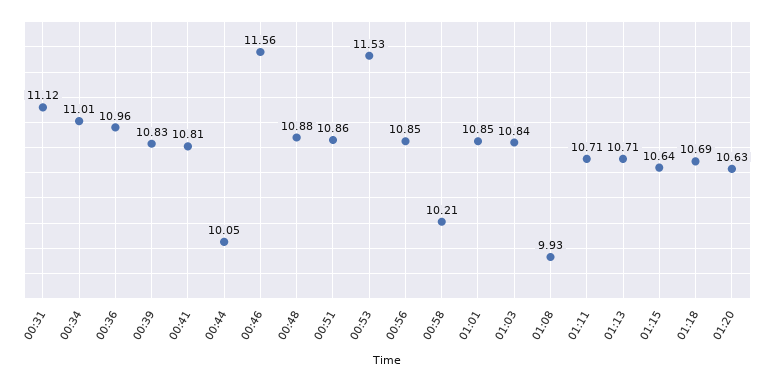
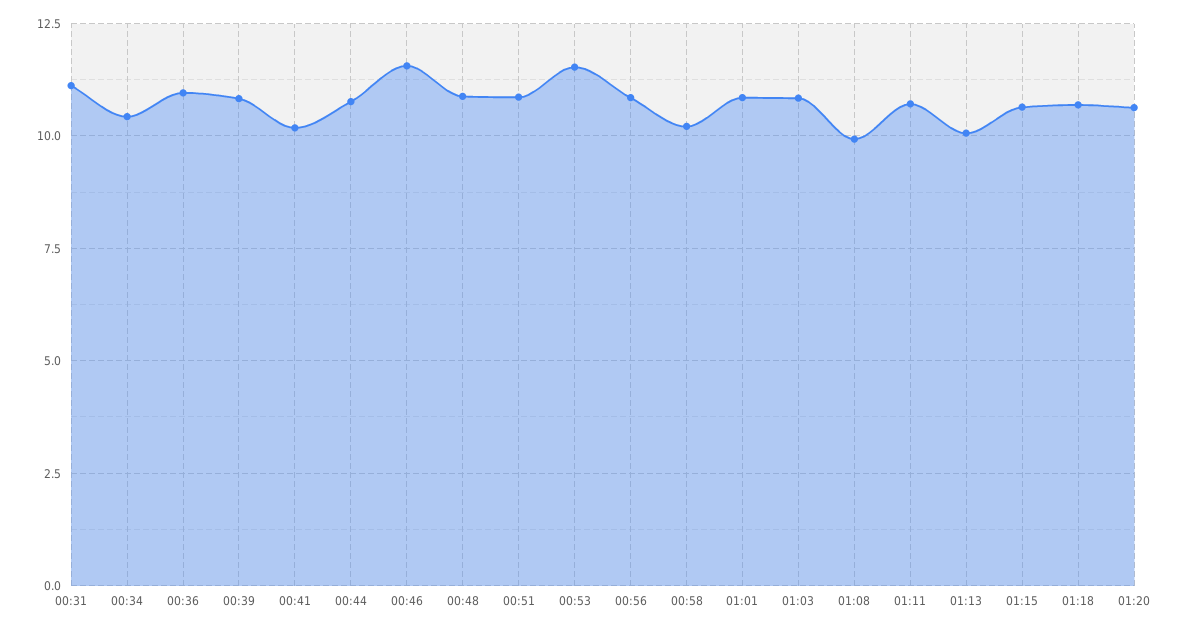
  {
    "00:31": 11.12,
-   "00:34": 11.01,
+   "00:34": 10.5,
    "00:36": 10.96,
    "00:39": 10.83,
-   "00:41": 10.81,
+   "00:41": 10.25,
-   "00:44": 10.05,
+   "00:44": 10.75,
    "00:46": 11.56,
    "00:48": 10.88,
    "00:51": 10.86,
    "00:53": 11.53,
    "00:56": 10.85,
    "00:58": 10.21,
    "01:01": 10.85,
    "01:03": 10.84,
    "01:08": 9.93,
    "01:11": 10.71,
-   "01:13": 10.71,
+   "01:13": 10,
    "01:15": 10.64,
    "01:18": 10.69,
    "01:20": 10.63
  }

